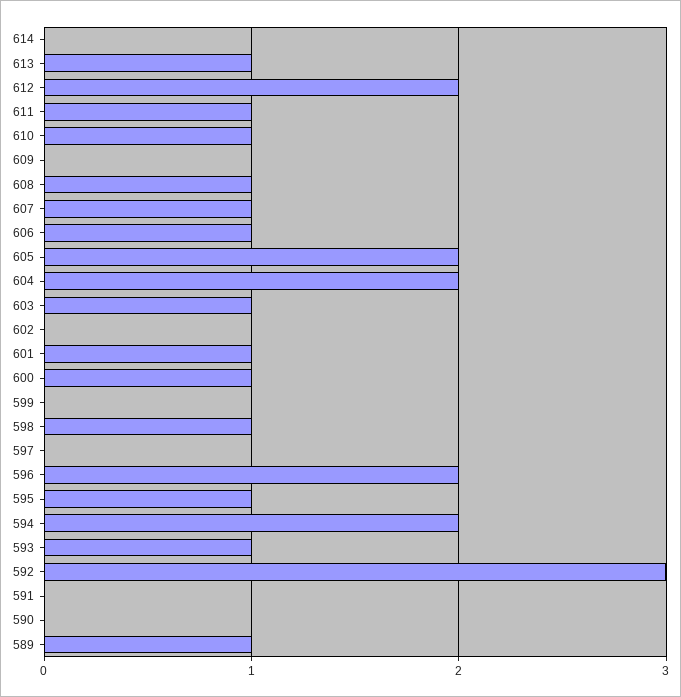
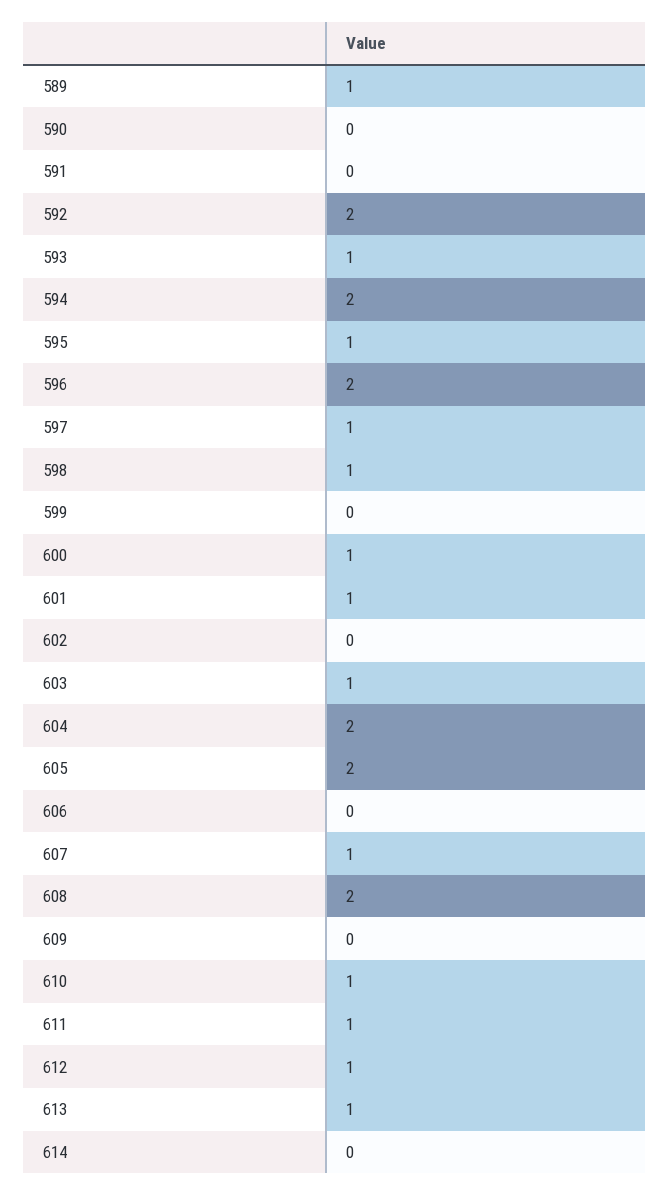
  {
    "614": 0,
    "613": 1,
-   "612": 2,
+   "612": 1,
    "611": 1,
    "610": 1,
    "609": 0,
-   "608": 1,
+   "608": 2,
    "607": 1,
-   "606": 1,
+   "606": 0,
    "605": 2,
    "604": 2,
    "603": 1,
    "602": 0,
    "601": 1,
    "600": 1,
    "599": 0,
    "598": 1,
-   "597": 0,
+   "597": 1,
    "596": 2,
    "595": 1,
    "594": 2,
    "593": 1,
-   "592": 3,
+   "592": 2,
    "591": 0,
    "590": 0,
    "589": 1
  }

